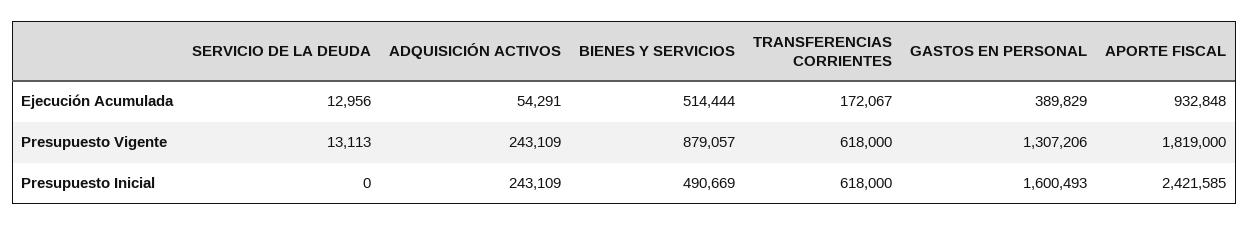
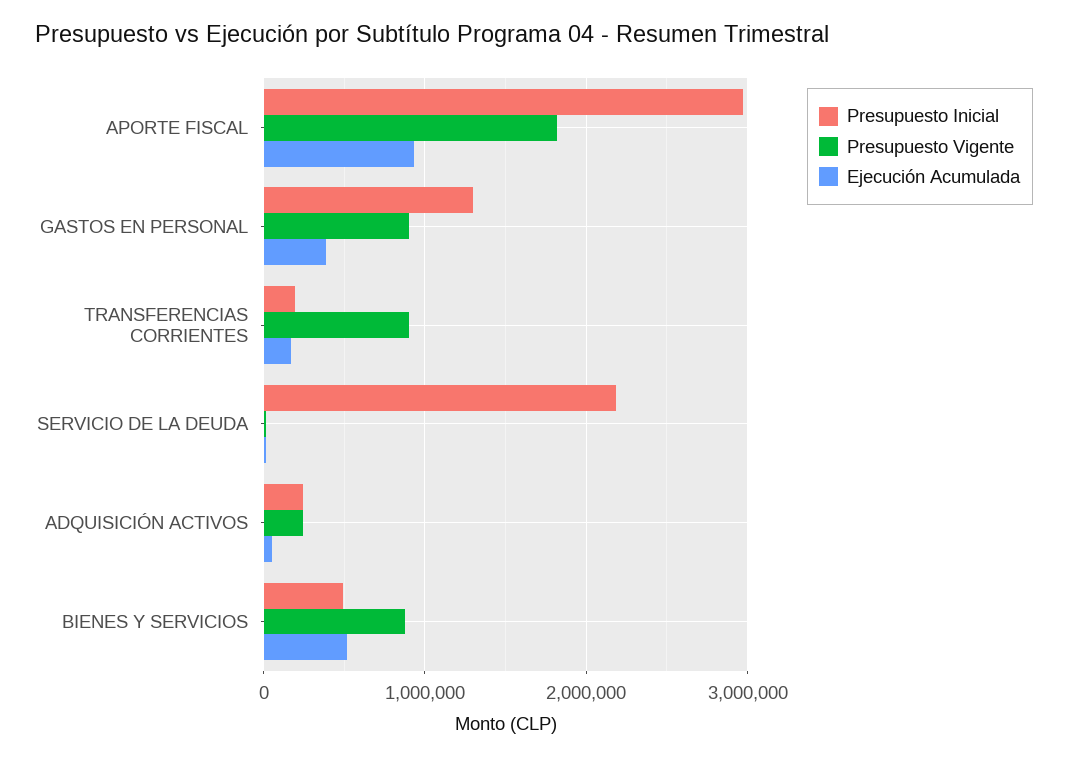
  {
    "Ejecución Acumulada": {
      "SERVICIO DE LA DEUDA": 12956,
      "ADQUISICIÓN ACTIVOS": 54291,
      "BIENES Y SERVICIOS": 514444,
      "TRANSFERENCIAS CORRIENTES": 172067,
      "GASTOS EN PERSONAL": 389829,
      "APORTE FISCAL": 932848
    },
    "Presupuesto Vigente": {
      "SERVICIO DE LA DEUDA": 13113,
      "ADQUISICIÓN ACTIVOS": 243109,
      "BIENES Y SERVICIOS": 879057,
-     "TRANSFERENCIAS CORRIENTES": 618000,
+     "TRANSFERENCIAS CORRIENTES": 900000,
-     "GASTOS EN PERSONAL": 1307206,
+     "GASTOS EN PERSONAL": 900000,
      "APORTE FISCAL": 1819000
    },
    "Presupuesto Inicial": {
-     "SERVICIO DE LA DEUDA": 0,
+     "SERVICIO DE LA DEUDA": 2200000,
      "ADQUISICIÓN ACTIVOS": 243109,
      "BIENES Y SERVICIOS": 490669,
-     "TRANSFERENCIAS CORRIENTES": 618000,
+     "TRANSFERENCIAS CORRIENTES": 200000,
-     "GASTOS EN PERSONAL": 1600493,
+     "GASTOS EN PERSONAL": 1300000,
-     "APORTE FISCAL": 2421585
+     "APORTE FISCAL": 3000000
    }
  }

